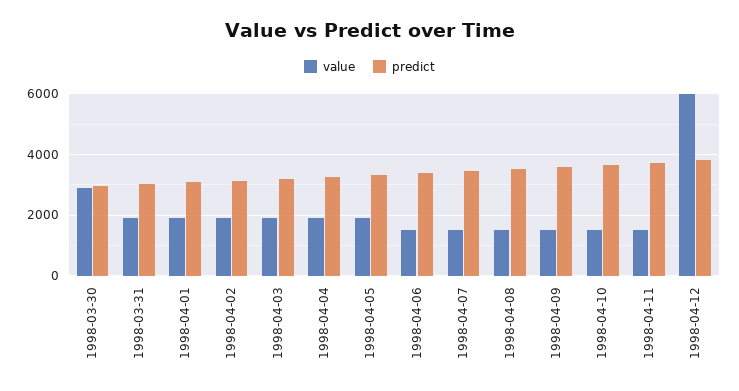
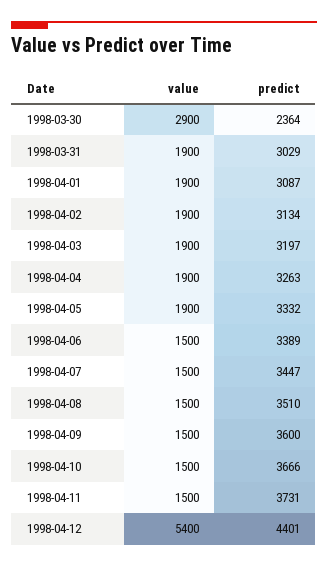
  {
    "value": {
      "1998-03-30": 2900,
      "1998-03-31": 1900,
      "1998-04-01": 1900,
      "1998-04-02": 1900,
      "1998-04-03": 1900,
      "1998-04-04": 1900,
      "1998-04-05": 1900,
      "1998-04-06": 1500,
      "1998-04-07": 1500,
      "1998-04-08": 1500,
      "1998-04-09": 1500,
      "1998-04-10": 1500,
      "1998-04-11": 1500,
-     "1998-04-12": 6000
+     "1998-04-12": 5400
    },
    "predict": {
-     "1998-03-30": 3000,
+     "1998-03-30": 2364,
      "1998-03-31": 3029,
      "1998-04-01": 3087,
      "1998-04-02": 3134,
      "1998-04-03": 3197,
      "1998-04-04": 3263,
      "1998-04-05": 3332,
      "1998-04-06": 3389,
      "1998-04-07": 3447,
      "1998-04-08": 3510,
      "1998-04-09": 3600,
      "1998-04-10": 3666,
      "1998-04-11": 3731,
-     "1998-04-12": 3800
+     "1998-04-12": 4401
    }
  }

